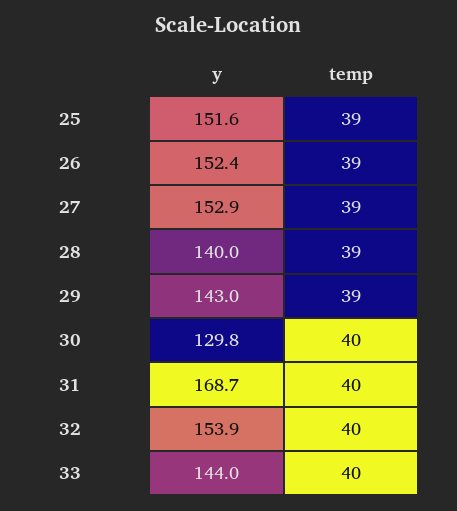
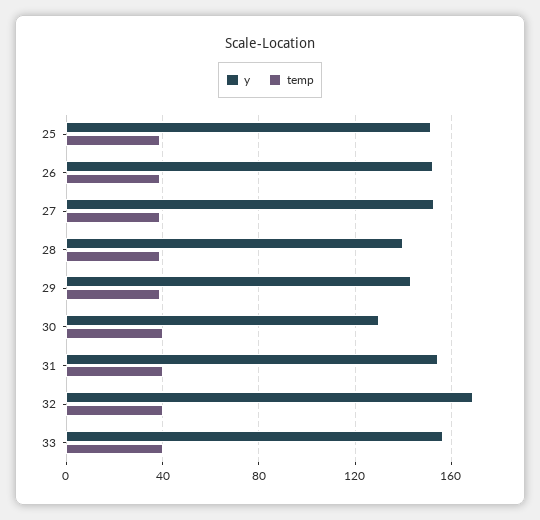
  {
    "y": {
      "25": 151.6,
      "26": 152.4,
      "27": 152.9,
      "28": 140,
      "29": 143,
      "30": 129.8,
-     "31": 168.7,
+     "31": 155,
-     "32": 153.9,
+     "32": 170,
-     "33": 144
+     "33": 155
    },
    "temp": {
      "25": 39,
      "26": 39,
      "27": 39,
      "28": 39,
      "29": 39,
      "30": 40,
      "31": 40,
      "32": 40,
      "33": 40
    }
  }

